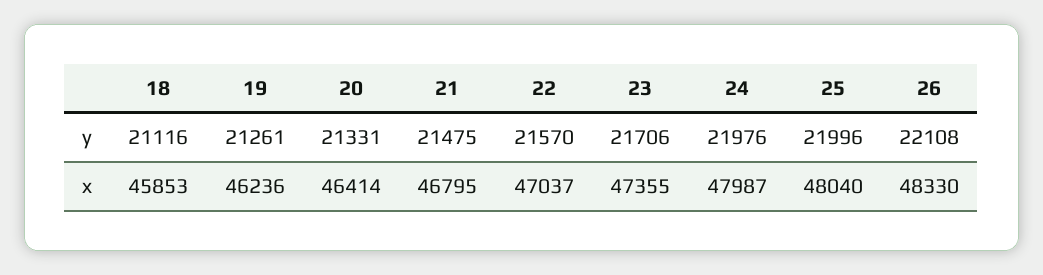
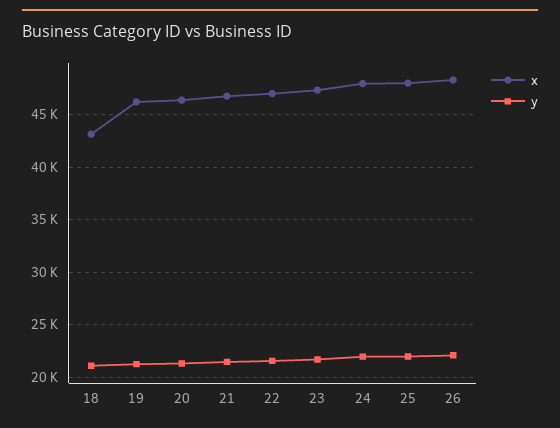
  {
    "y": {
      "18": 21116,
      "19": 21261,
      "20": 21331,
      "21": 21475,
      "22": 21570,
      "23": 21706,
      "24": 21976,
      "25": 21996,
      "26": 22108
    },
    "x": {
-     "18": 45853,
+     "18": 43000,
      "19": 46236,
      "20": 46414,
      "21": 46795,
      "22": 47037,
      "23": 47355,
      "24": 47987,
      "25": 48040,
      "26": 48330
    }
  }

